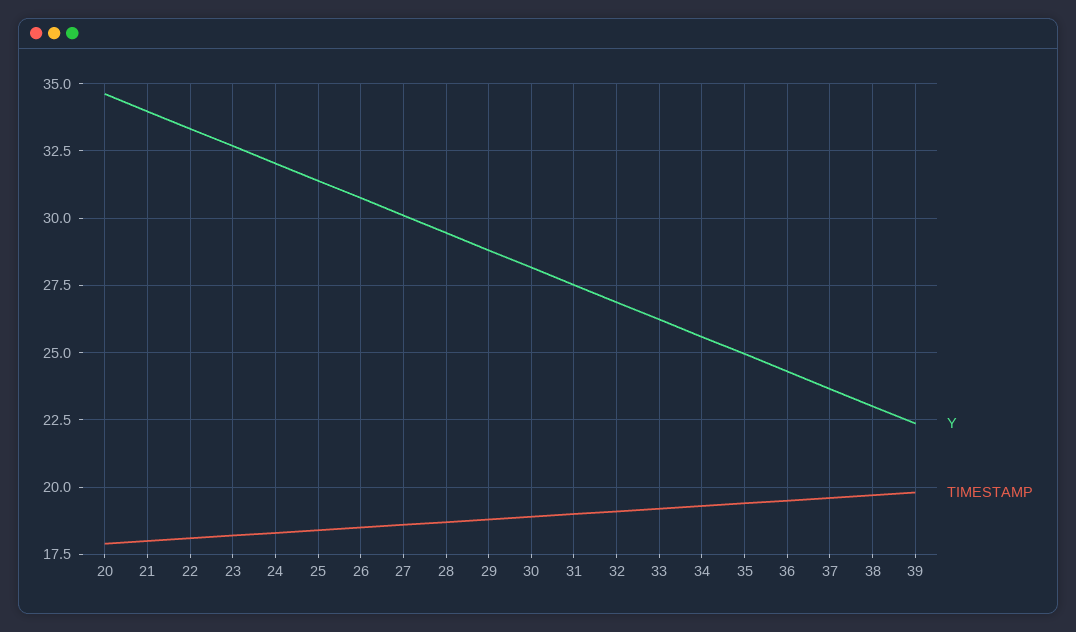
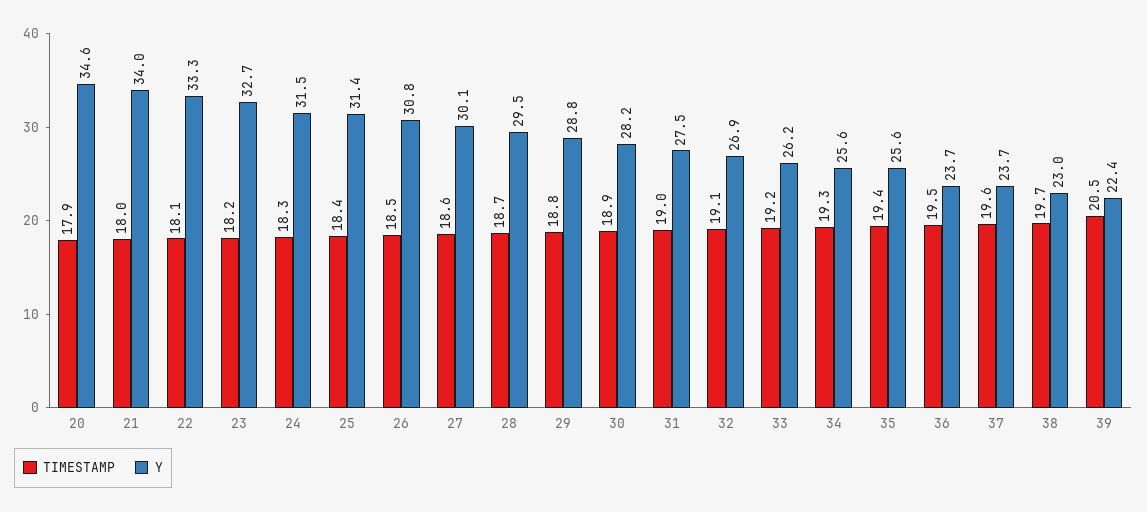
  {
    "Y": {
      "20": 34.6,
      "21": 34,
      "22": 33.3,
      "23": 32.7,
-     "24": 32,
+     "24": 31.5,
      "25": 31.4,
      "26": 30.8,
      "27": 30.1,
      "28": 29.5,
      "29": 28.8,
      "30": 28.2,
      "31": 27.5,
      "32": 26.9,
      "33": 26.2,
      "34": 25.6,
-     "35": 25,
+     "35": 25.6,
-     "36": 24.25,
+     "36": 23.7,
      "37": 23.7,
      "38": 23,
      "39": 22.4
    },
    "TIMESTAMP": {
      "20": 17.9,
      "21": 18,
      "22": 18.1,
      "23": 18.2,
      "24": 18.3,
      "25": 18.4,
      "26": 18.5,
      "27": 18.6,
      "28": 18.7,
      "29": 18.8,
      "30": 18.9,
      "31": 19,
      "32": 19.1,
      "33": 19.2,
      "34": 19.3,
      "35": 19.4,
      "36": 19.5,
      "37": 19.6,
      "38": 19.7,
-     "39": 19.75
+     "39": 20.5
    }
  }

